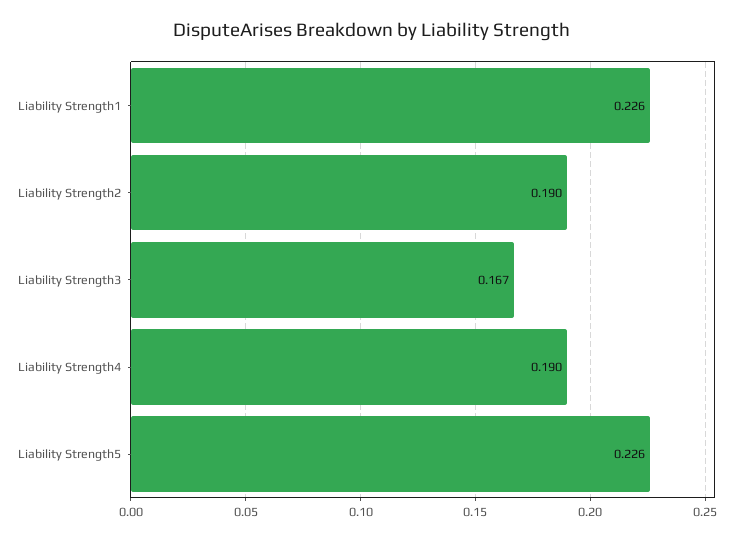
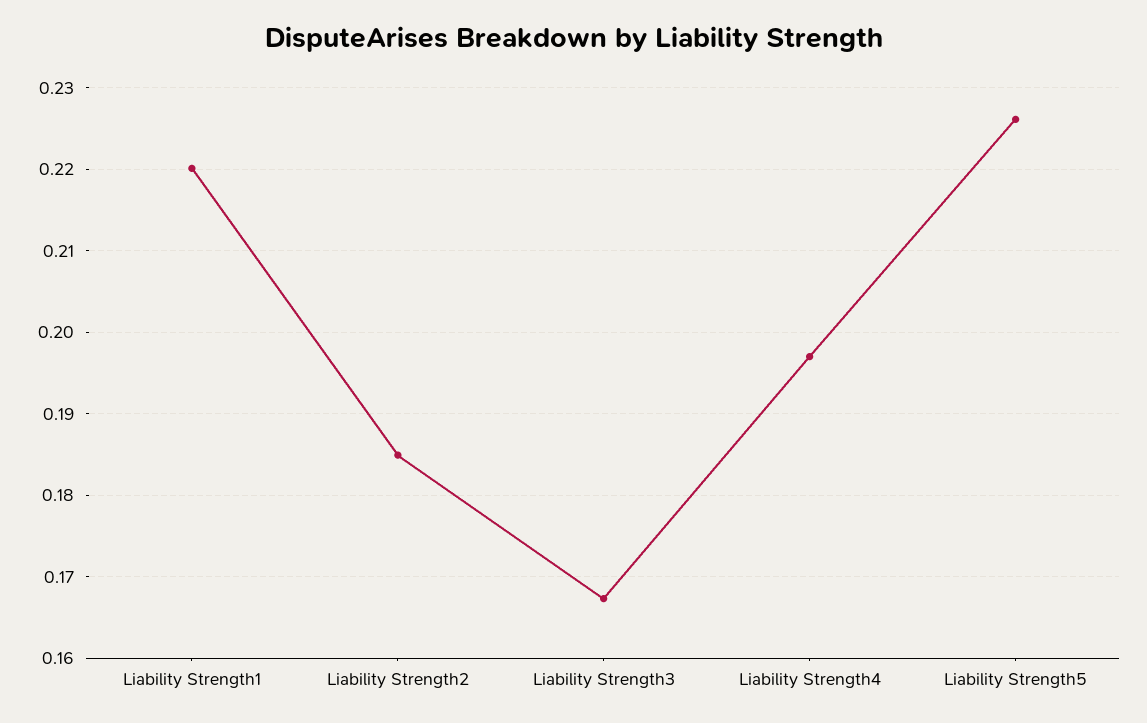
  {
-   "Liability Strength1": 0.226,
+   "Liability Strength1": 0.22,
-   "Liability Strength2": 0.19,
+   "Liability Strength2": 0.185,
    "Liability Strength3": 0.167,
-   "Liability Strength4": 0.19,
+   "Liability Strength4": 0.197,
    "Liability Strength5": 0.226
  }

